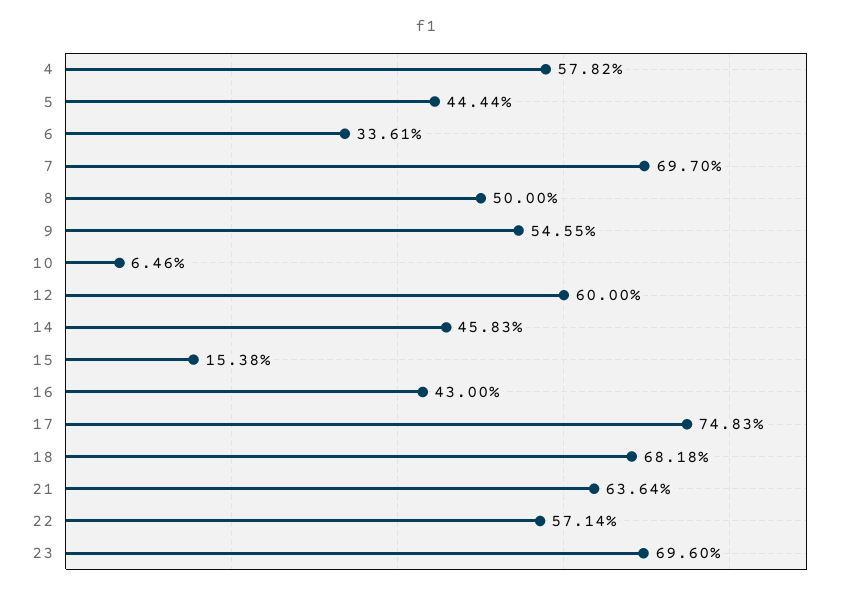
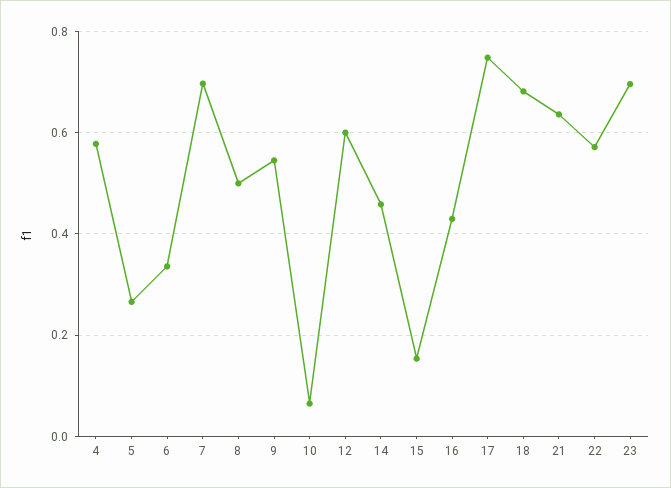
  {
    "4": 0.5782,
-   "5": 0.4444,
+   "5": 0.26,
    "6": 0.3361,
    "7": 0.697,
    "8": 0.5,
    "9": 0.5455,
    "10": 0.0646,
    "12": 0.6,
    "14": 0.4583,
    "15": 0.1538,
    "16": 0.43,
    "17": 0.7483,
    "18": 0.6818,
    "21": 0.6364,
    "22": 0.5714,
    "23": 0.696
  }

